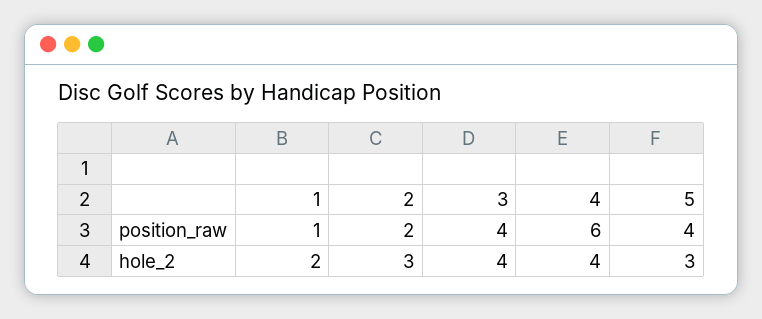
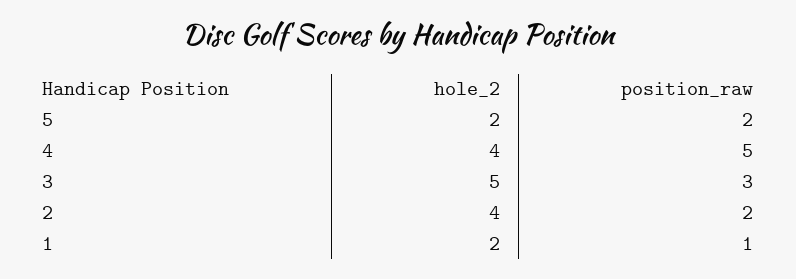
  {
    "1": {
      "position_raw": 1,
      "hole_2": 2
    },
    "2": {
      "position_raw": 2,
-     "hole_2": 3
+     "hole_2": 4
    },
    "3": {
-     "position_raw": 4,
+     "position_raw": 3,
-     "hole_2": 4
+     "hole_2": 5
    },
    "4": {
-     "position_raw": 6,
+     "position_raw": 5,
      "hole_2": 4
    },
    "5": {
-     "position_raw": 4,
+     "position_raw": 2,
-     "hole_2": 3
+     "hole_2": 2
    }
  }

